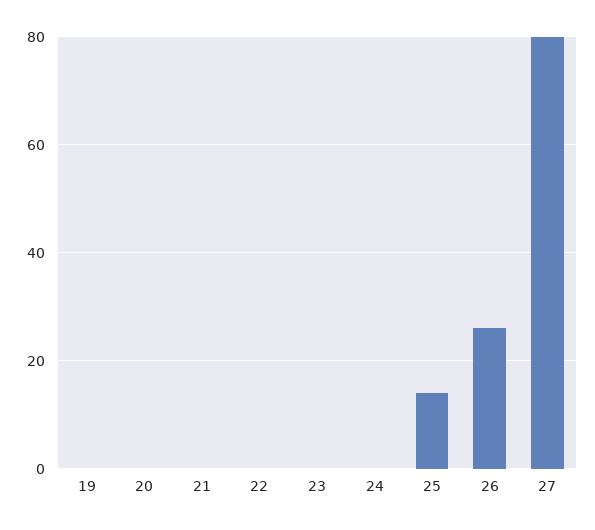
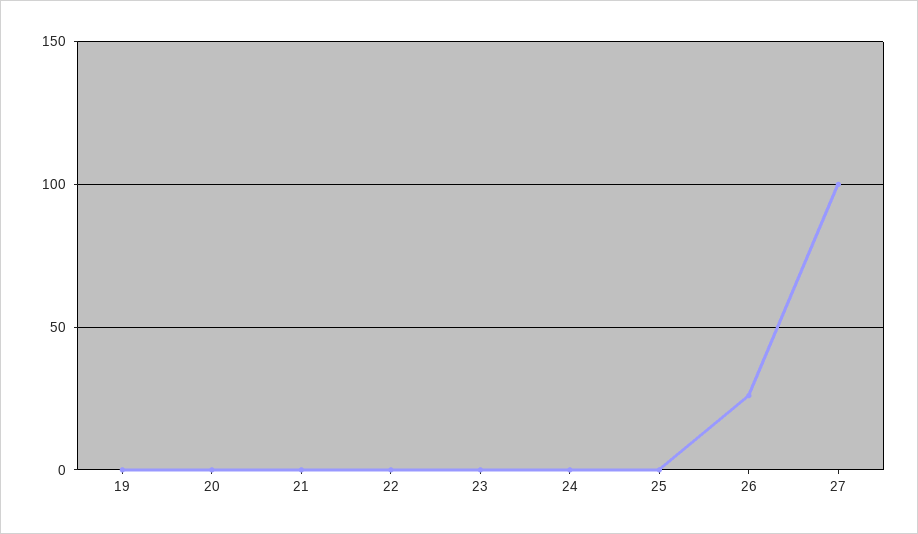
  {
    "19": 0,
    "20": 0,
    "21": 0,
    "22": 0,
    "23": 0,
    "24": 0,
-   "25": 15,
+   "25": 0,
    "26": 25,
-   "27": 80
+   "27": 100
  }

